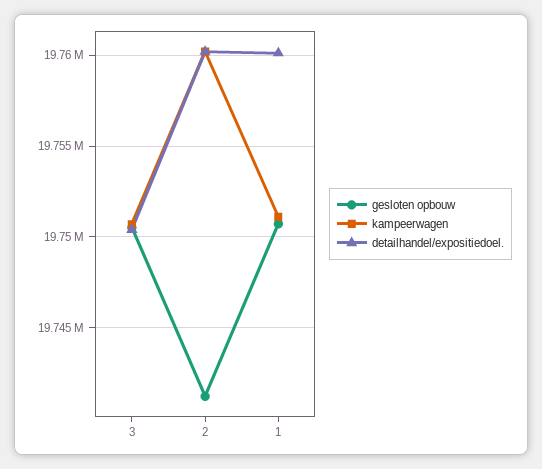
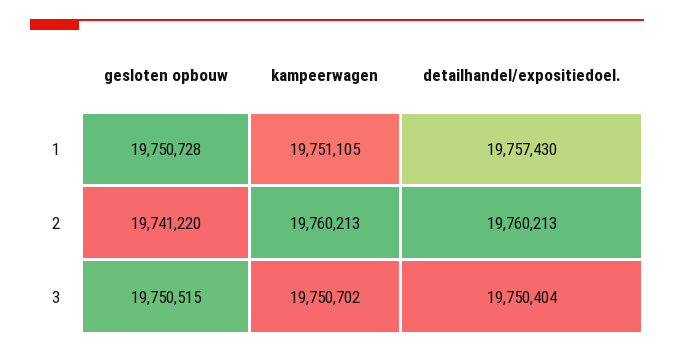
  {
    "gesloten opbouw": {
      "3": 19750515,
      "2": 19741220,
      "1": 19750728
    },
    "kampeerwagen": {
      "3": 19750702,
      "2": 19760213,
      "1": 19751105
    },
    "detailhandel/expositiedoel.": {
      "3": 19750404,
      "2": 19760213,
-     "1": 19760000
+     "1": 19757430
    }
  }

